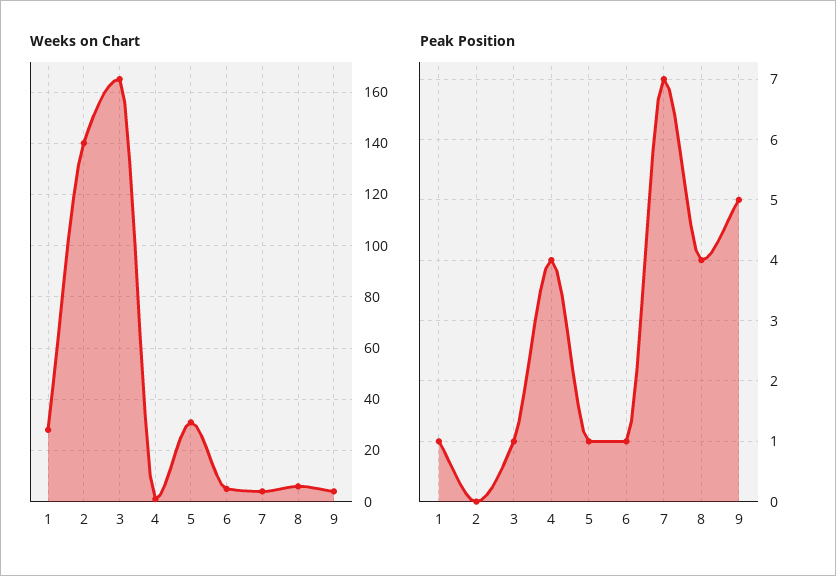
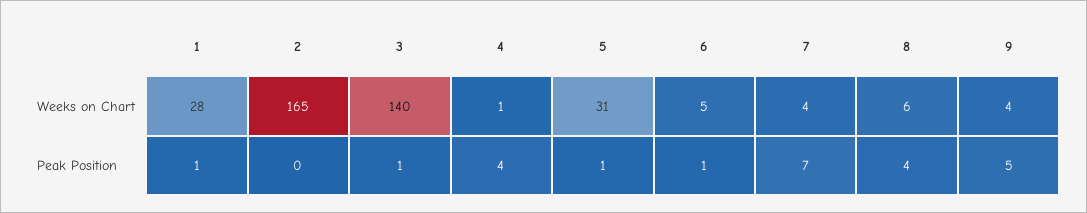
  {
    "Weeks on Chart": {
      "1": 28,
-     "2": 140,
+     "2": 165,
-     "3": 165,
+     "3": 140,
      "4": 1,
      "5": 31,
      "6": 5,
      "7": 4,
      "8": 6,
      "9": 4
    },
    "Peak Position": {
      "1": 1,
      "2": 0,
      "3": 1,
      "4": 4,
      "5": 1,
      "6": 1,
      "7": 7,
      "8": 4,
      "9": 5
    }
  }

